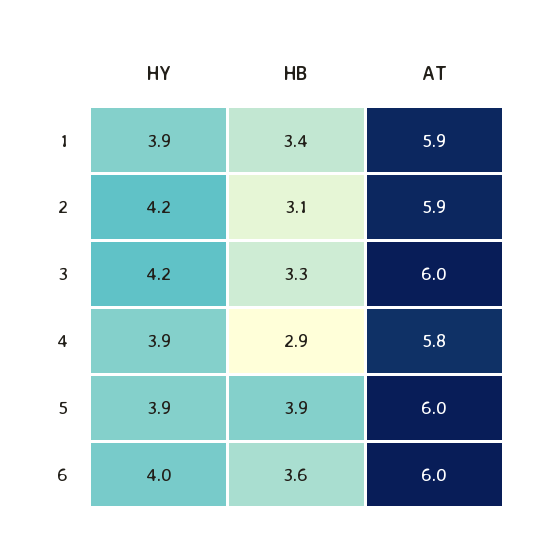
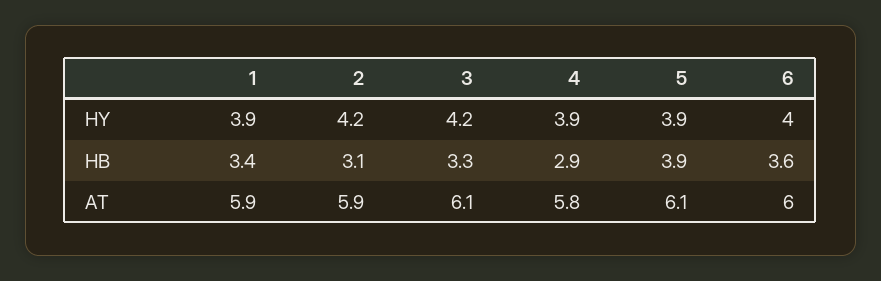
  {
    "HY": {
      "1": 3.9,
      "2": 4.2,
      "3": 4.2,
      "4": 3.9,
      "5": 3.9,
      "6": 4
    },
    "HB": {
      "1": 3.4,
      "2": 3.1,
      "3": 3.3,
      "4": 2.9,
      "5": 3.9,
      "6": 3.6
    },
    "AT": {
      "1": 5.9,
      "2": 5.9,
-     "3": 6,
+     "3": 6.1,
      "4": 5.8,
-     "5": 6,
+     "5": 6.1,
      "6": 6
    }
  }

